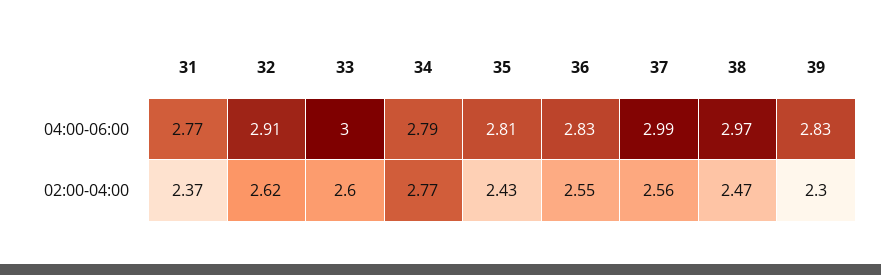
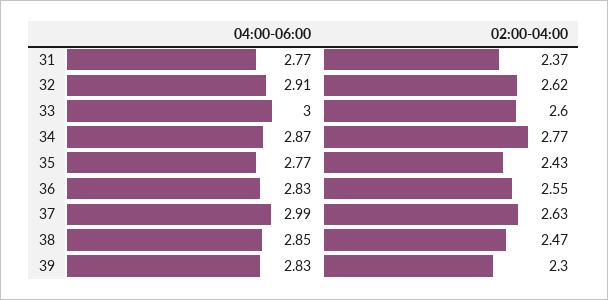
  {
    "31": {
      "04:00-06:00": 2.77,
      "02:00-04:00": 2.37
    },
    "32": {
      "04:00-06:00": 2.91,
      "02:00-04:00": 2.62
    },
    "33": {
      "04:00-06:00": 3,
      "02:00-04:00": 2.6
    },
    "34": {
-     "04:00-06:00": 2.79,
+     "04:00-06:00": 2.87,
      "02:00-04:00": 2.77
    },
    "35": {
-     "04:00-06:00": 2.81,
+     "04:00-06:00": 2.77,
      "02:00-04:00": 2.43
    },
    "36": {
      "04:00-06:00": 2.83,
      "02:00-04:00": 2.55
    },
    "37": {
      "04:00-06:00": 2.99,
-     "02:00-04:00": 2.56
+     "02:00-04:00": 2.63
    },
    "38": {
-     "04:00-06:00": 2.97,
+     "04:00-06:00": 2.85,
      "02:00-04:00": 2.47
    },
    "39": {
      "04:00-06:00": 2.83,
      "02:00-04:00": 2.3
    }
  }

